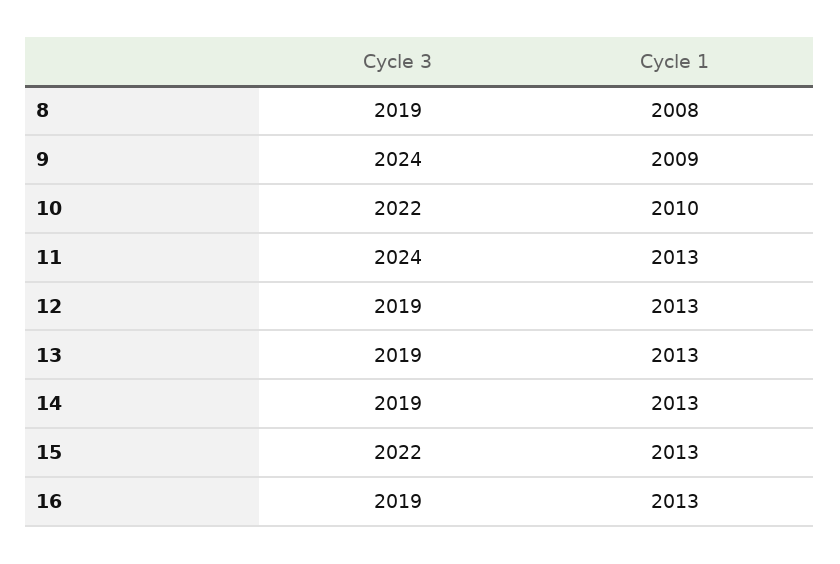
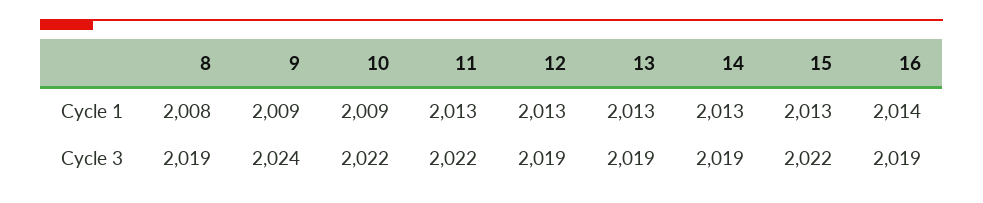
  {
    "Cycle 3": {
      "8": 2019,
      "9": 2024,
      "10": 2022,
-     "11": 2024,
+     "11": 2022,
      "12": 2019,
      "13": 2019,
      "14": 2019,
      "15": 2022,
      "16": 2019
    },
    "Cycle 1": {
      "8": 2008,
      "9": 2009,
-     "10": 2010,
+     "10": 2009,
      "11": 2013,
      "12": 2013,
      "13": 2013,
      "14": 2013,
      "15": 2013,
-     "16": 2013
+     "16": 2014
    }
  }

